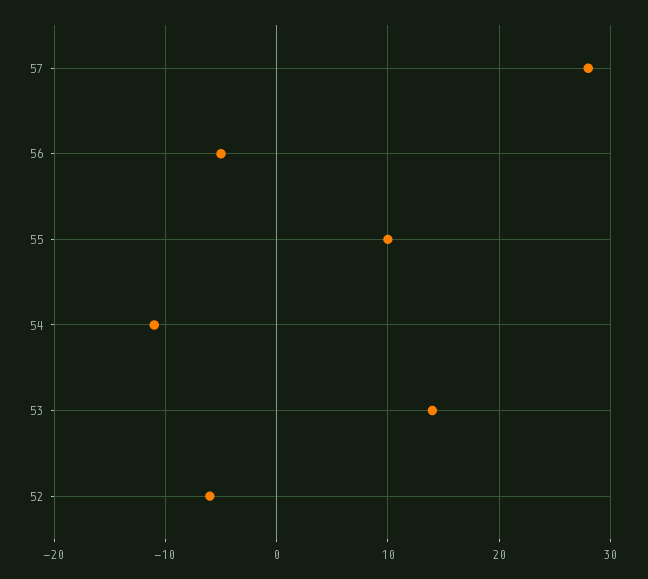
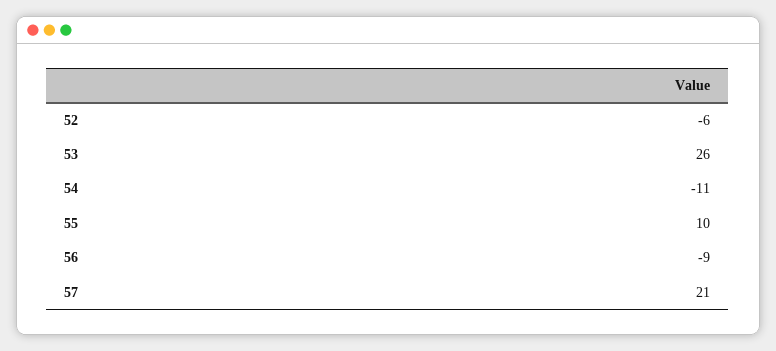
  {
-   "57": 28,
+   "57": 21,
-   "56": -5,
+   "56": -9,
    "55": 10,
    "54": -11,
-   "53": 14,
+   "53": 26,
    "52": -6
  }

